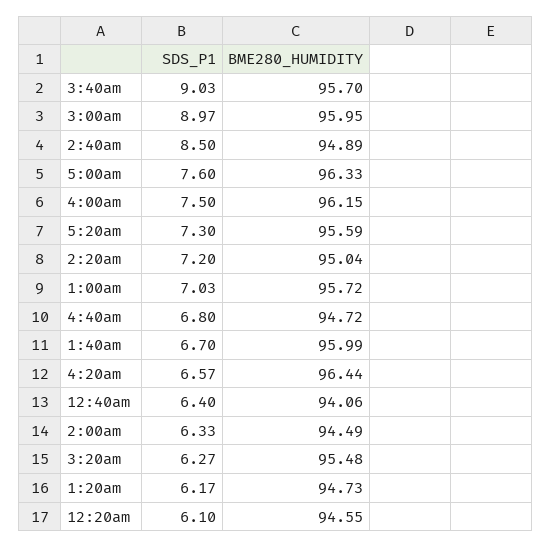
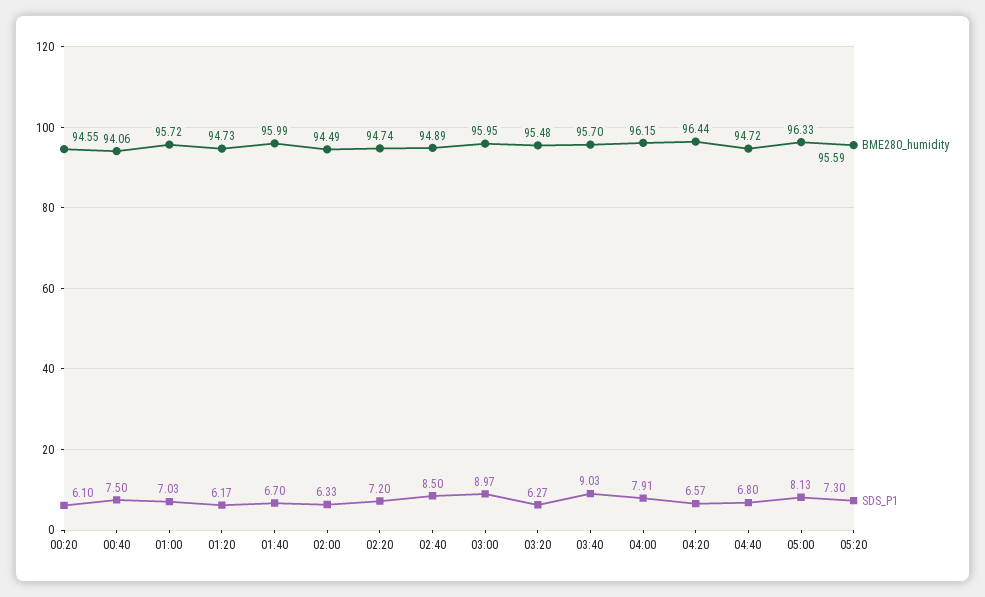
  {
    "SDS_P1": {
      "3:40am": 9.03,
      "3:00am": 8.97,
      "2:40am": 8.5,
-     "5:00am": 7.6,
+     "5:00am": 8.13,
-     "4:00am": 7.5,
+     "4:00am": 7.91,
      "5:20am": 7.3,
      "2:20am": 7.2,
      "1:00am": 7.03,
      "4:40am": 6.8,
      "1:40am": 6.7,
      "4:20am": 6.57,
-     "12:40am": 6.4,
+     "12:40am": 7.5,
      "2:00am": 6.33,
      "3:20am": 6.27,
      "1:20am": 6.17,
      "12:20am": 6.1
    },
    "BME280_HUMIDITY": {
      "3:40am": 95.7,
      "3:00am": 95.95,
      "2:40am": 94.89,
      "5:00am": 96.33,
      "4:00am": 96.15,
      "5:20am": 95.59,
-     "2:20am": 95.04,
+     "2:20am": 94.74,
      "1:00am": 95.72,
      "4:40am": 94.72,
      "1:40am": 95.99,
      "4:20am": 96.44,
      "12:40am": 94.06,
      "2:00am": 94.49,
      "3:20am": 95.48,
      "1:20am": 94.73,
      "12:20am": 94.55
    }
  }

